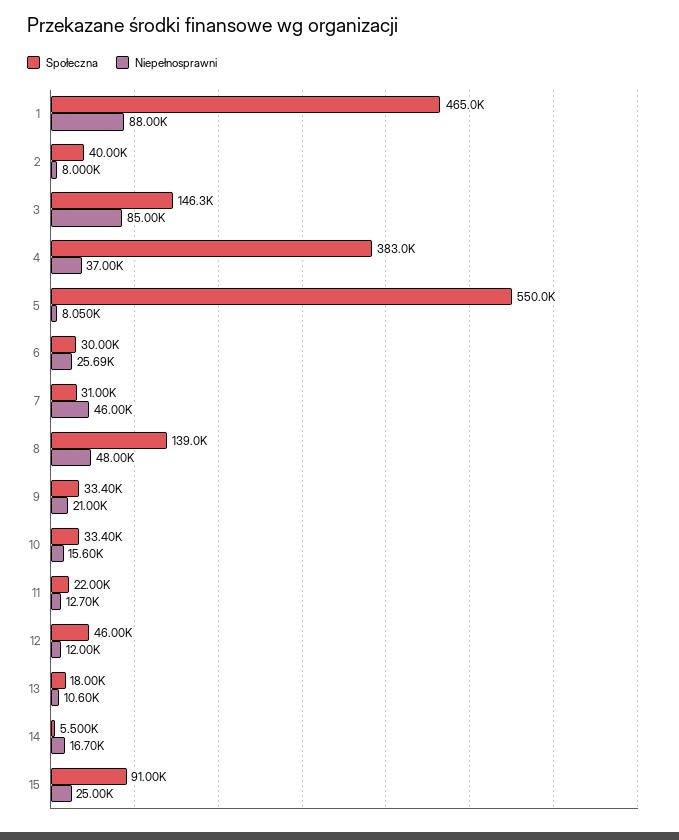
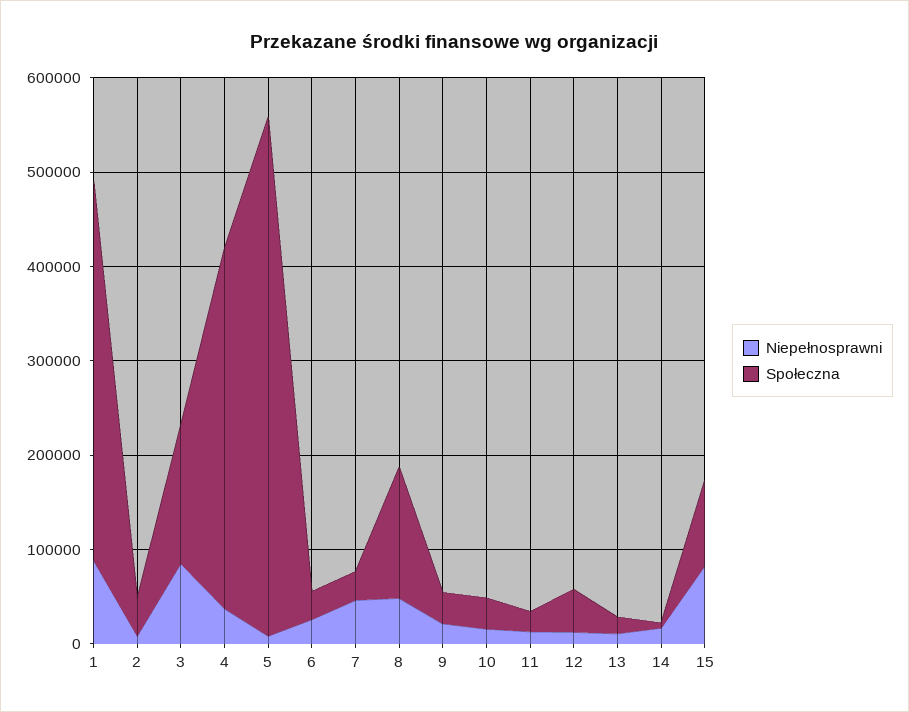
  {
    "Społeczna": {
-     "1": 465000,
+     "1": 400000,
      "2": 40000,
      "3": 146300,
      "4": 383000,
      "5": 550000,
      "6": 30000,
      "7": 31000,
      "8": 139000,
      "9": 33400,
      "10": 33400,
      "11": 22000,
      "12": 46000,
      "13": 18000,
      "14": 5500,
      "15": 91000
    },
    "Niepełnosprawni": {
      "1": 88000,
      "2": 8000,
      "3": 85000,
      "4": 37000,
      "5": 8050,
      "6": 25690,
      "7": 46000,
      "8": 48000,
      "9": 21000,
      "10": 15600,
      "11": 12700,
      "12": 12000,
      "13": 10600,
      "14": 16700,
-     "15": 25000
+     "15": 80000
    }
  }

